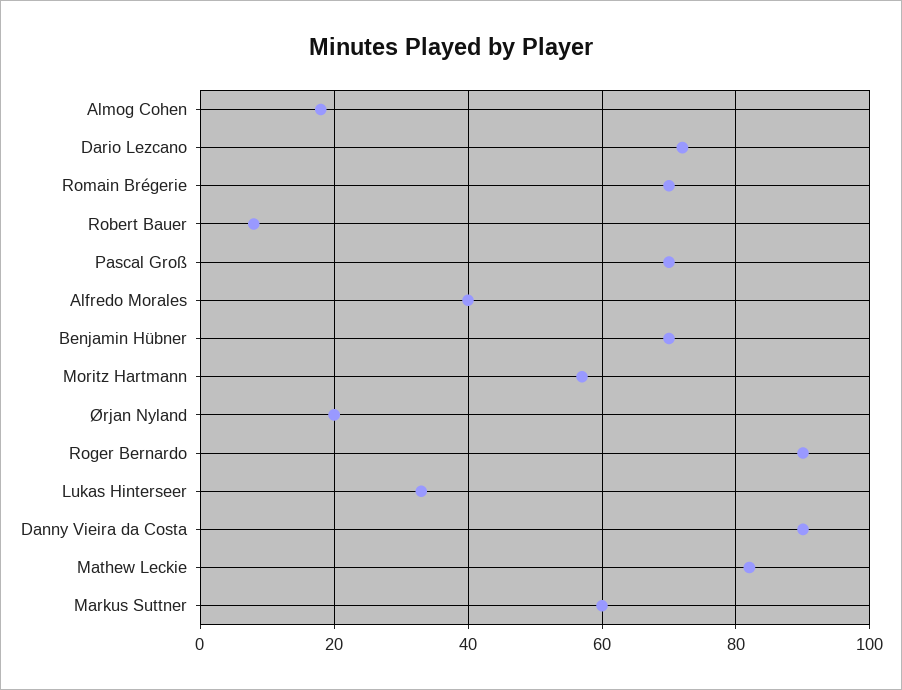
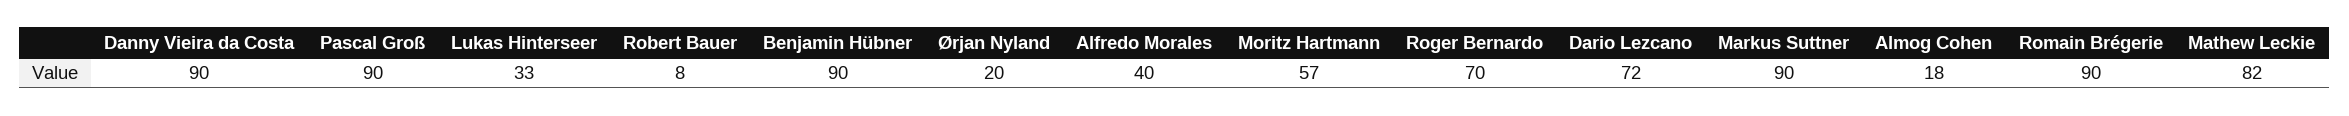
  {
    "Almog Cohen": 18,
    "Dario Lezcano": 72,
-   "Romain Brégerie": 70,
+   "Romain Brégerie": 90,
    "Robert Bauer": 8,
-   "Pascal Groß": 70,
+   "Pascal Groß": 90,
    "Alfredo Morales": 40,
-   "Benjamin Hübner": 70,
+   "Benjamin Hübner": 90,
    "Moritz Hartmann": 57,
    "Ørjan Nyland": 20,
-   "Roger Bernardo": 90,
+   "Roger Bernardo": 70,
    "Lukas Hinterseer": 33,
    "Danny Vieira da Costa": 90,
    "Mathew Leckie": 82,
-   "Markus Suttner": 60
+   "Markus Suttner": 90
  }

